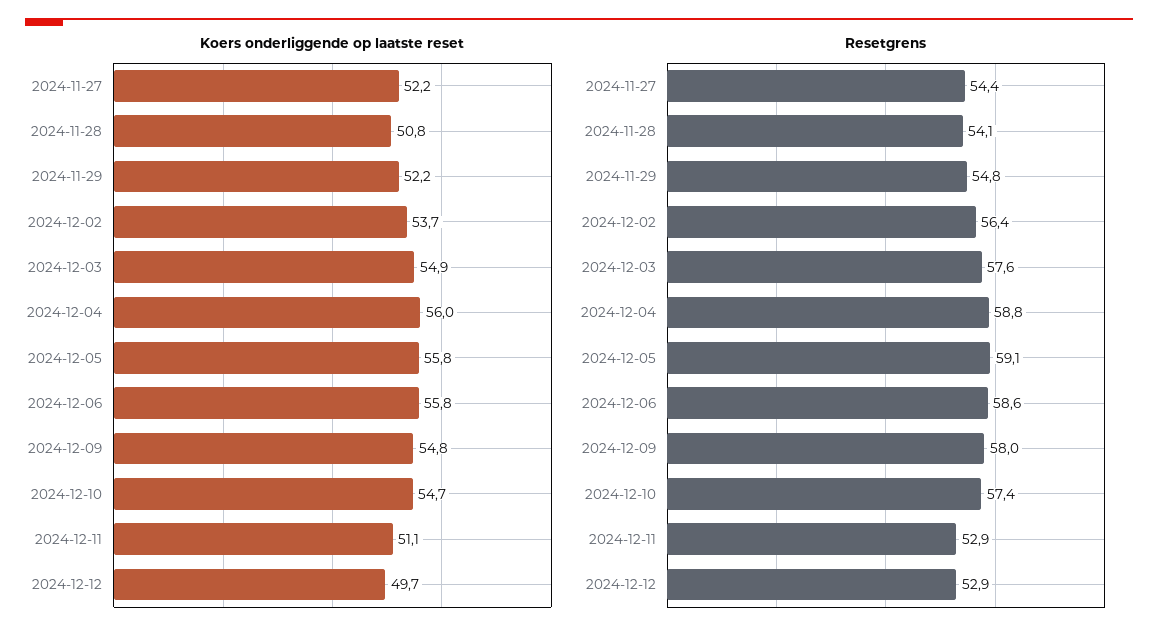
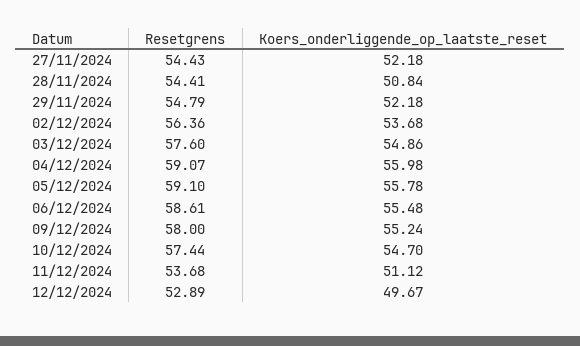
  {
    "Koers onderliggende op laatste reset": {
      "2024-11-27": 52.18,
      "2024-11-28": 50.84,
      "2024-11-29": 52.18,
      "2024-12-02": 53.68,
      "2024-12-03": 54.86,
      "2024-12-04": 55.98,
      "2024-12-05": 55.78,
-     "2024-12-06": 55.8,
+     "2024-12-06": 55.48,
-     "2024-12-09": 54.8,
+     "2024-12-09": 55.24,
      "2024-12-10": 54.7,
      "2024-12-11": 51.12,
      "2024-12-12": 49.67
    },
    "Resetgrens": {
      "2024-11-27": 54.43,
-     "2024-11-28": 54.1,
+     "2024-11-28": 54.41,
      "2024-11-29": 54.79,
      "2024-12-02": 56.36,
      "2024-12-03": 57.6,
-     "2024-12-04": 58.8,
+     "2024-12-04": 59.07,
      "2024-12-05": 59.1,
      "2024-12-06": 58.61,
      "2024-12-09": 58,
      "2024-12-10": 57.44,
-     "2024-12-11": 52.9,
+     "2024-12-11": 53.68,
      "2024-12-12": 52.89
    }
  }

